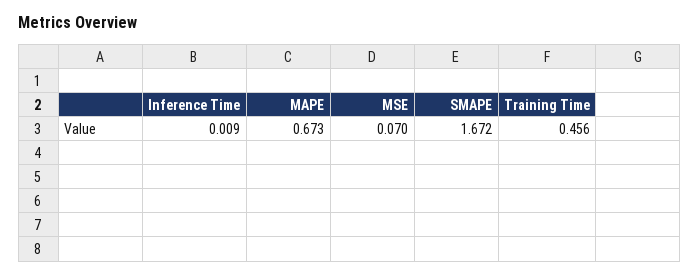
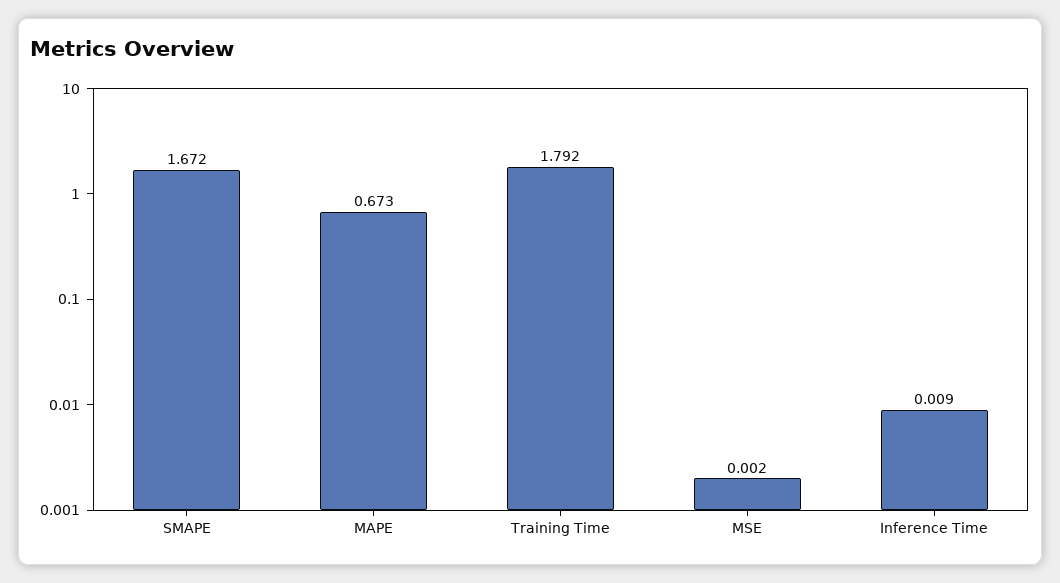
  {
    "Inference Time": 0.009,
    "MAPE": 0.673,
-   "MSE": 0.07,
+   "MSE": 0.002,
    "SMAPE": 1.672,
-   "Training Time": 0.456
+   "Training Time": 1.792
  }

